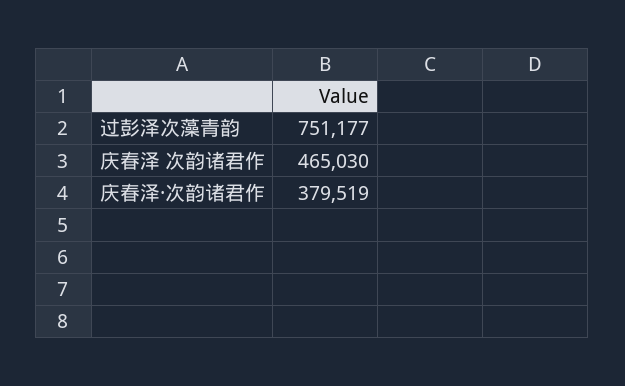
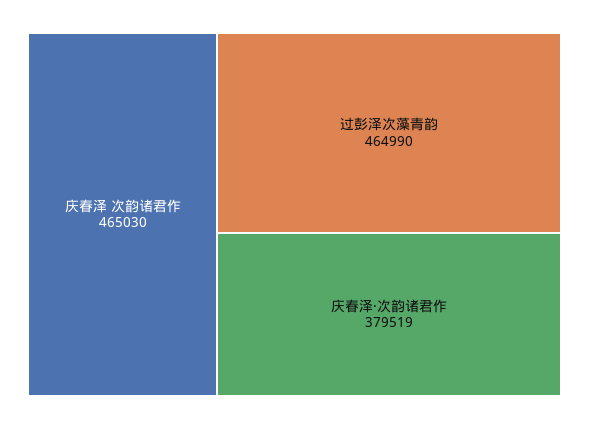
  {
-   "过彭泽次藻青韵": 751177,
+   "过彭泽次藻青韵": 464990,
    "庆春泽 次韵诸君作": 465030,
    "庆春泽·次韵诸君作": 379519
  }

